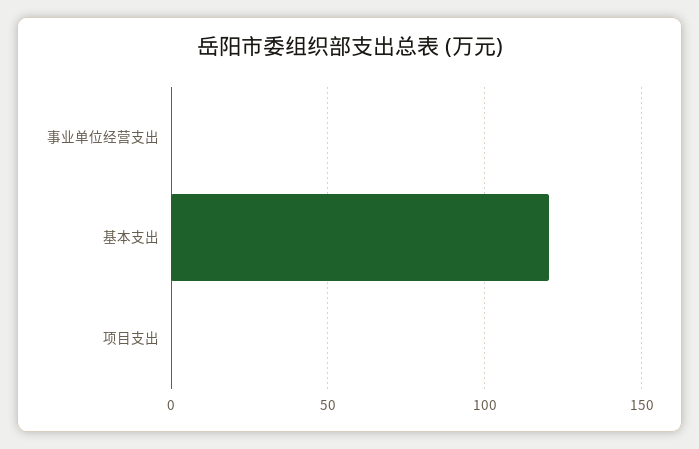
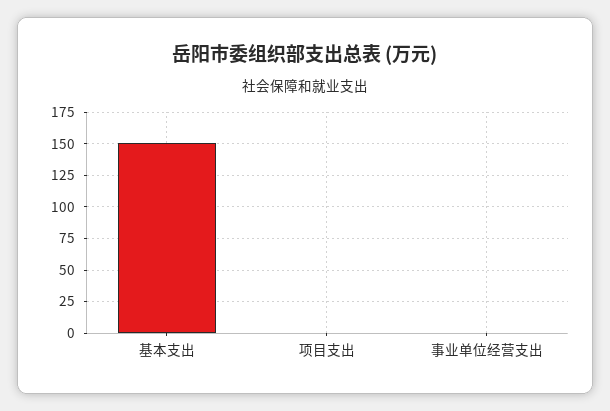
  {
    "事业单位经营支出": 0,
-   "基本支出": 120,
+   "基本支出": 150,
    "项目支出": 0
  }

